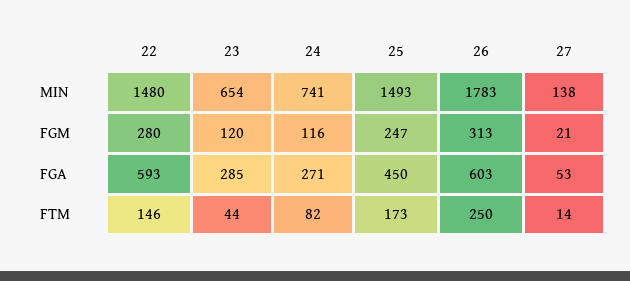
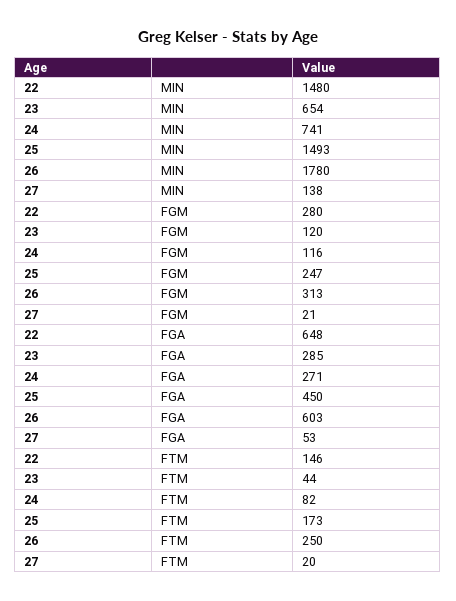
  {
    "22": {
      "MIN": 1480,
      "FGM": 280,
-     "FGA": 593,
+     "FGA": 648,
      "FTM": 146
    },
    "23": {
      "MIN": 654,
      "FGM": 120,
      "FGA": 285,
      "FTM": 44
    },
    "24": {
      "MIN": 741,
      "FGM": 116,
      "FGA": 271,
      "FTM": 82
    },
    "25": {
      "MIN": 1493,
      "FGM": 247,
      "FGA": 450,
      "FTM": 173
    },
    "26": {
-     "MIN": 1783,
+     "MIN": 1780,
      "FGM": 313,
      "FGA": 603,
      "FTM": 250
    },
    "27": {
      "MIN": 138,
      "FGM": 21,
      "FGA": 53,
-     "FTM": 14
+     "FTM": 20
    }
  }

